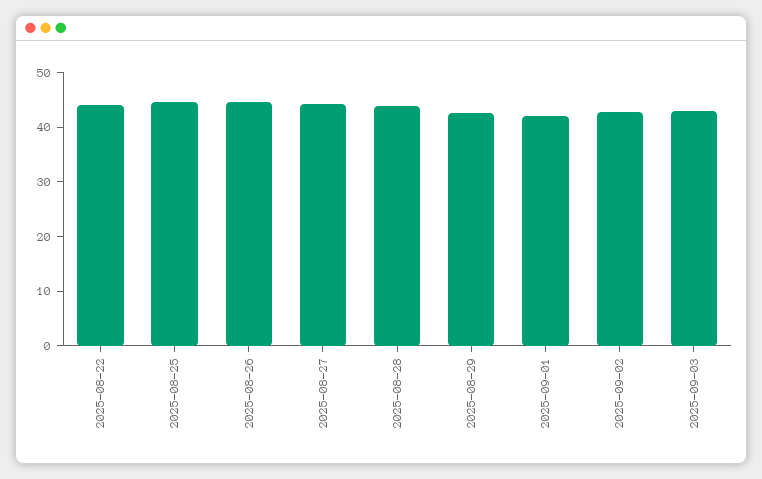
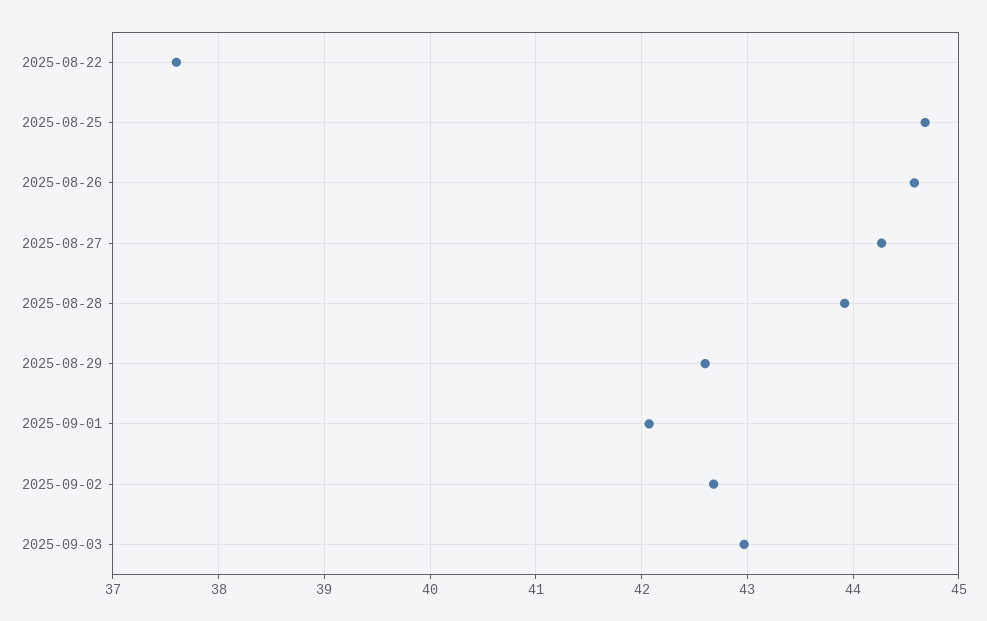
  {
-   "2025-08-22": 44,
+   "2025-08-22": 37.6,
    "2025-08-25": 44.7,
    "2025-08-26": 44.6,
    "2025-08-27": 44.3,
    "2025-08-28": 43.9,
    "2025-08-29": 42.6,
    "2025-09-01": 42.1,
    "2025-09-02": 42.7,
    "2025-09-03": 43
  }

